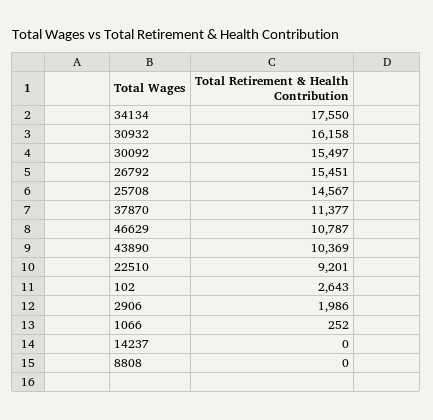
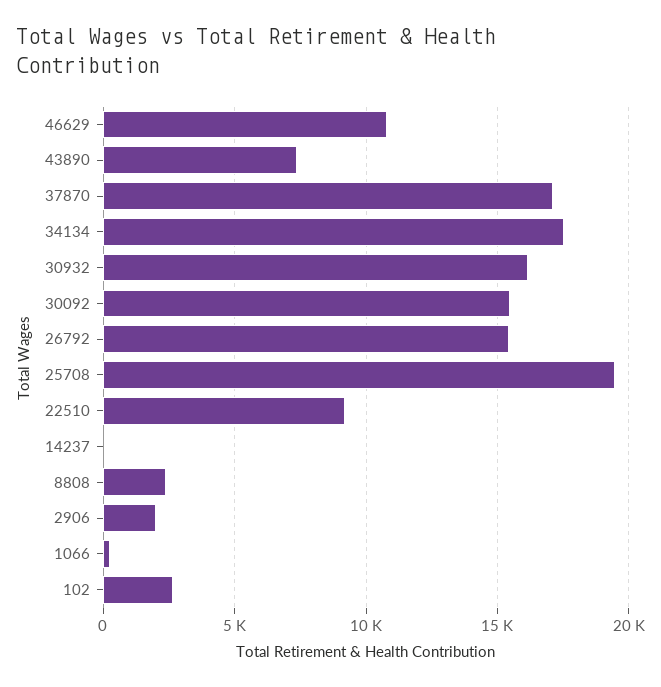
  {
    "34134": 17550,
    "30932": 16158,
    "30092": 15497,
    "26792": 15451,
-   "25708": 14567,
+   "25708": 19500,
-   "37870": 11377,
+   "37870": 17000,
    "46629": 10787,
-   "43890": 10369,
+   "43890": 7500,
    "22510": 9201,
    "102": 2643,
    "2906": 1986,
    "1066": 252,
    "14237": 0,
-   "8808": 0
+   "8808": 2500
  }

